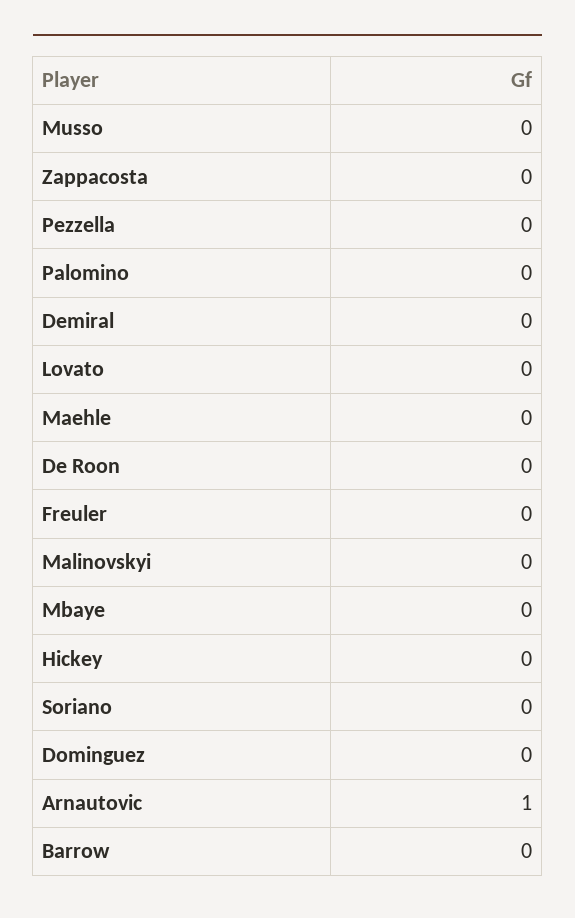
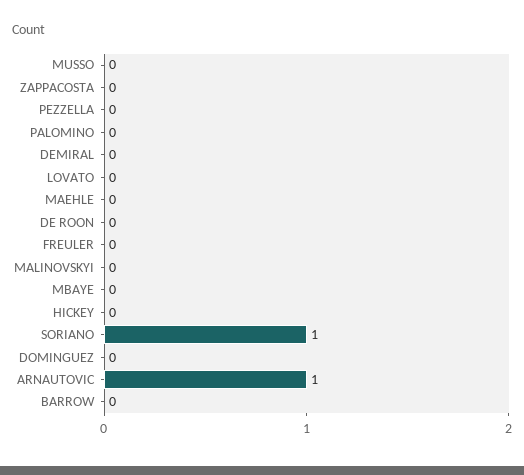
  {
    "Musso": 0,
    "Zappacosta": 0,
    "Pezzella": 0,
    "Palomino": 0,
    "Demiral": 0,
    "Lovato": 0,
    "Maehle": 0,
    "De Roon": 0,
    "Freuler": 0,
    "Malinovskyi": 0,
    "Mbaye": 0,
    "Hickey": 0,
-   "Soriano": 0,
+   "Soriano": 1,
    "Dominguez": 0,
    "Arnautovic": 1,
    "Barrow": 0
  }

